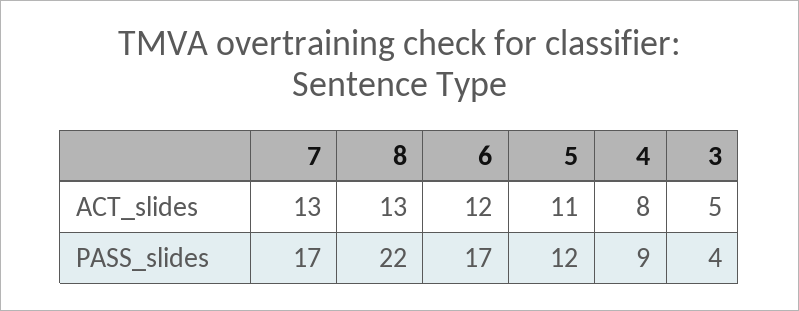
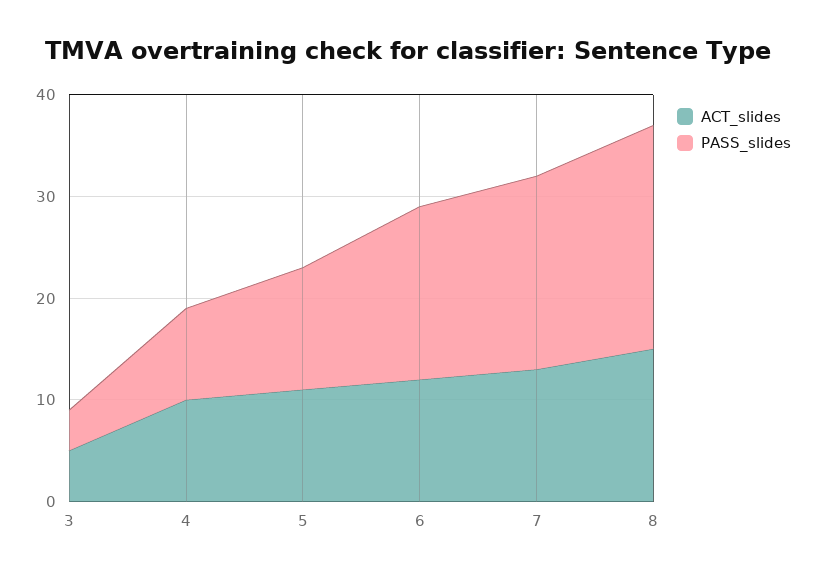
  {
    "ACT_slides": {
      "7": 13,
-     "8": 13,
+     "8": 15,
      "6": 12,
      "5": 11,
-     "4": 8,
+     "4": 10,
      "3": 5
    },
    "PASS_slides": {
-     "7": 17,
+     "7": 19,
      "8": 22,
      "6": 17,
      "5": 12,
      "4": 9,
      "3": 4
    }
  }

